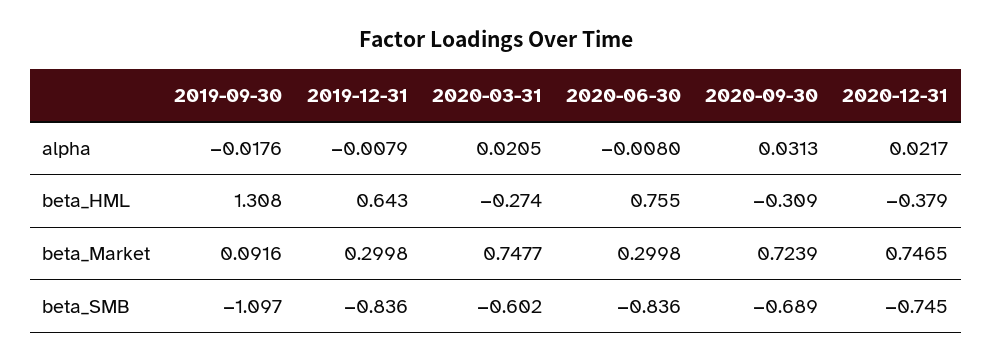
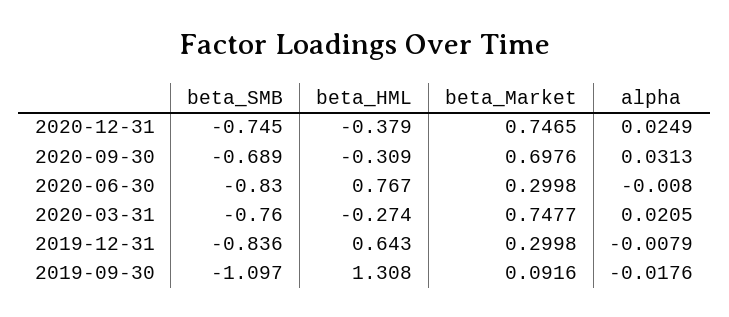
  {
    "2019-09-30": {
      "alpha": -0.0176,
      "beta_HML": 1.308,
      "beta_Market": 0.0916,
      "beta_SMB": -1.097
    },
    "2019-12-31": {
      "alpha": -0.0079,
      "beta_HML": 0.643,
      "beta_Market": 0.2998,
      "beta_SMB": -0.836
    },
    "2020-03-31": {
      "alpha": 0.0205,
      "beta_HML": -0.274,
      "beta_Market": 0.7477,
-     "beta_SMB": -0.602
+     "beta_SMB": -0.76
    },
    "2020-06-30": {
      "alpha": -0.008,
-     "beta_HML": 0.755,
+     "beta_HML": 0.767,
      "beta_Market": 0.2998,
-     "beta_SMB": -0.836
+     "beta_SMB": -0.83
    },
    "2020-09-30": {
      "alpha": 0.0313,
      "beta_HML": -0.309,
-     "beta_Market": 0.7239,
+     "beta_Market": 0.6976,
      "beta_SMB": -0.689
    },
    "2020-12-31": {
-     "alpha": 0.0217,
+     "alpha": 0.0249,
      "beta_HML": -0.379,
      "beta_Market": 0.7465,
      "beta_SMB": -0.745
    }
  }

